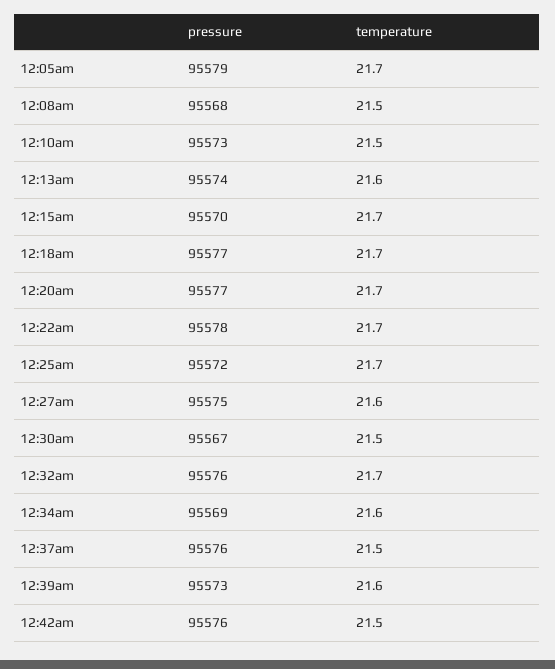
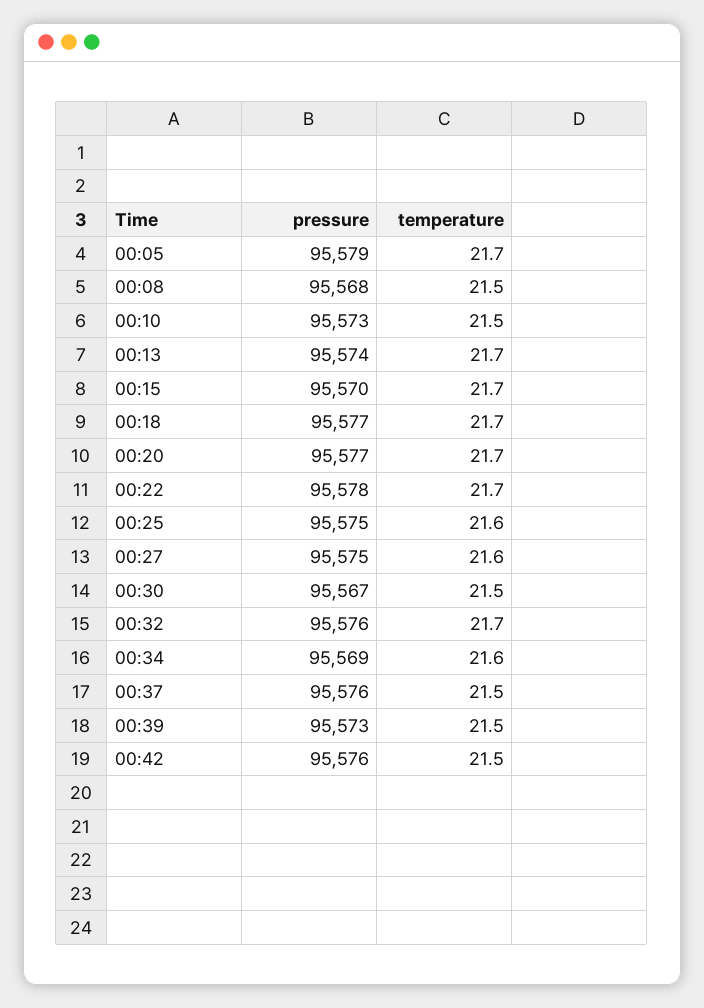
  {
    "pressure": {
      "12:05am": 95579,
      "12:08am": 95568,
      "12:10am": 95573,
      "12:13am": 95574,
      "12:15am": 95570,
      "12:18am": 95577,
      "12:20am": 95577,
      "12:22am": 95578,
-     "12:25am": 95572,
+     "12:25am": 95575,
      "12:27am": 95575,
      "12:30am": 95567,
      "12:32am": 95576,
      "12:34am": 95569,
      "12:37am": 95576,
      "12:39am": 95573,
      "12:42am": 95576
    },
    "temperature": {
      "12:05am": 21.7,
      "12:08am": 21.5,
      "12:10am": 21.5,
-     "12:13am": 21.6,
+     "12:13am": 21.7,
      "12:15am": 21.7,
      "12:18am": 21.7,
      "12:20am": 21.7,
      "12:22am": 21.7,
-     "12:25am": 21.7,
+     "12:25am": 21.6,
      "12:27am": 21.6,
      "12:30am": 21.5,
      "12:32am": 21.7,
      "12:34am": 21.6,
      "12:37am": 21.5,
-     "12:39am": 21.6,
+     "12:39am": 21.5,
      "12:42am": 21.5
    }
  }

